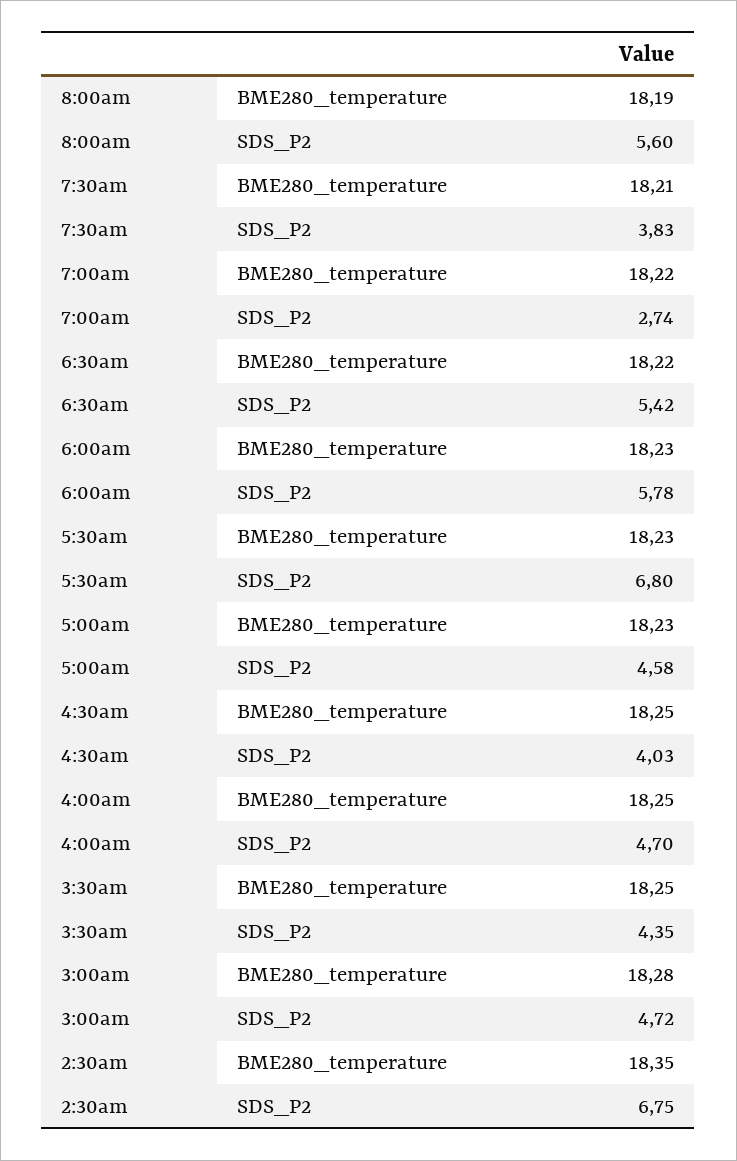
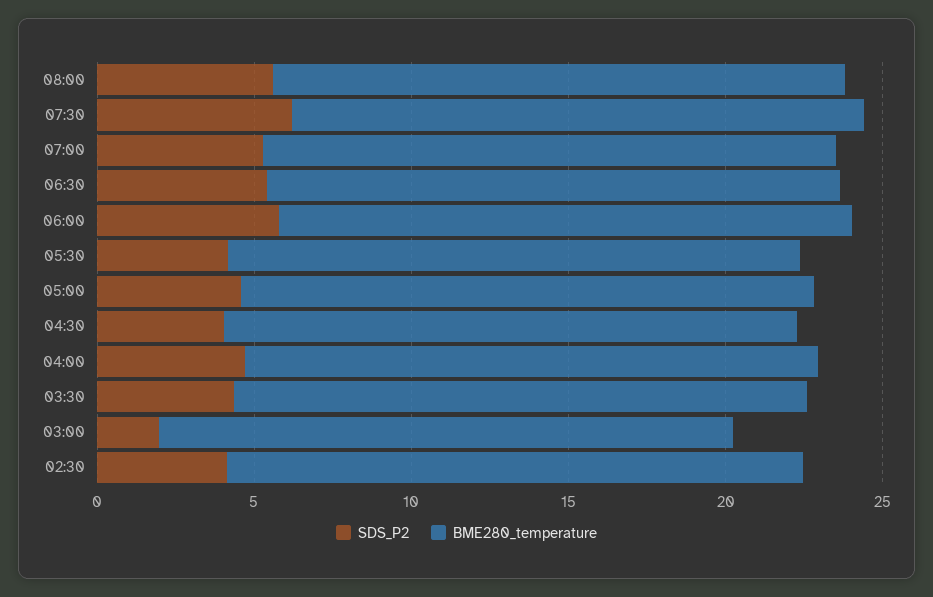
  {
    "BME280_temperature": {
      "8:00am": 18.19,
      "7:30am": 18.21,
      "7:00am": 18.22,
      "6:30am": 18.22,
      "6:00am": 18.23,
      "5:30am": 18.23,
      "5:00am": 18.23,
      "4:30am": 18.25,
      "4:00am": 18.25,
      "3:30am": 18.25,
      "3:00am": 18.28,
      "2:30am": 18.35
    },
    "SDS_P2": {
      "8:00am": 5.6,
-     "7:30am": 3.83,
+     "7:30am": 6,
-     "7:00am": 2.74,
+     "7:00am": 5,
      "6:30am": 5.42,
      "6:00am": 5.78,
-     "5:30am": 6.8,
+     "5:30am": 4,
      "5:00am": 4.58,
      "4:30am": 4.03,
      "4:00am": 4.7,
      "3:30am": 4.35,
-     "3:00am": 4.72,
+     "3:00am": 2,
-     "2:30am": 6.75
+     "2:30am": 4
    }
  }

